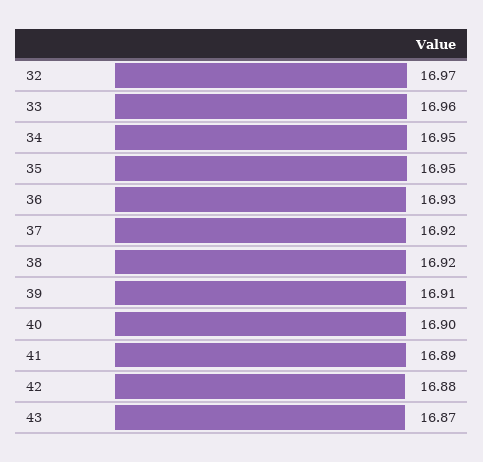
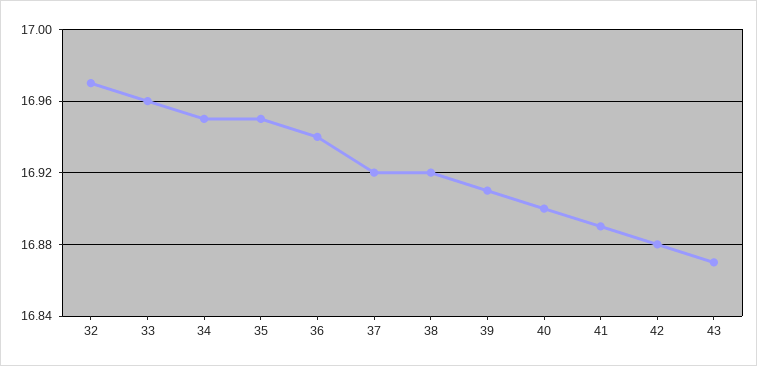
  {
    "32": 16.97,
    "33": 16.96,
    "34": 16.95,
    "35": 16.95,
-   "36": 16.93,
+   "36": 16.94,
    "37": 16.92,
    "38": 16.92,
    "39": 16.91,
    "40": 16.9,
    "41": 16.89,
    "42": 16.88,
    "43": 16.87
  }

